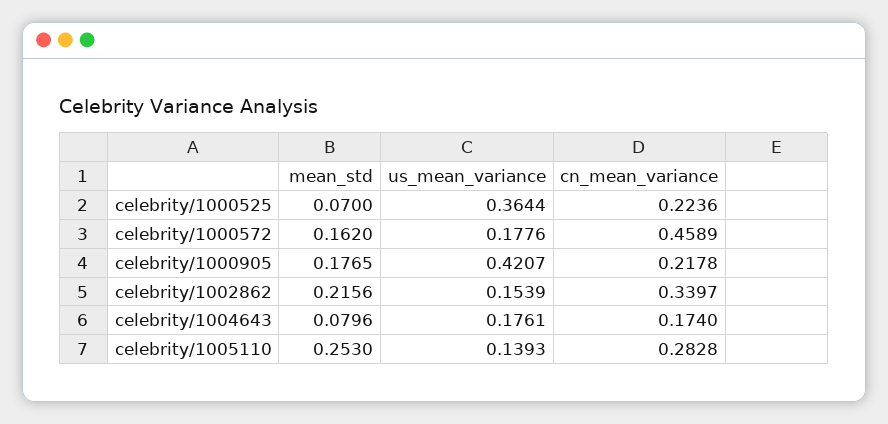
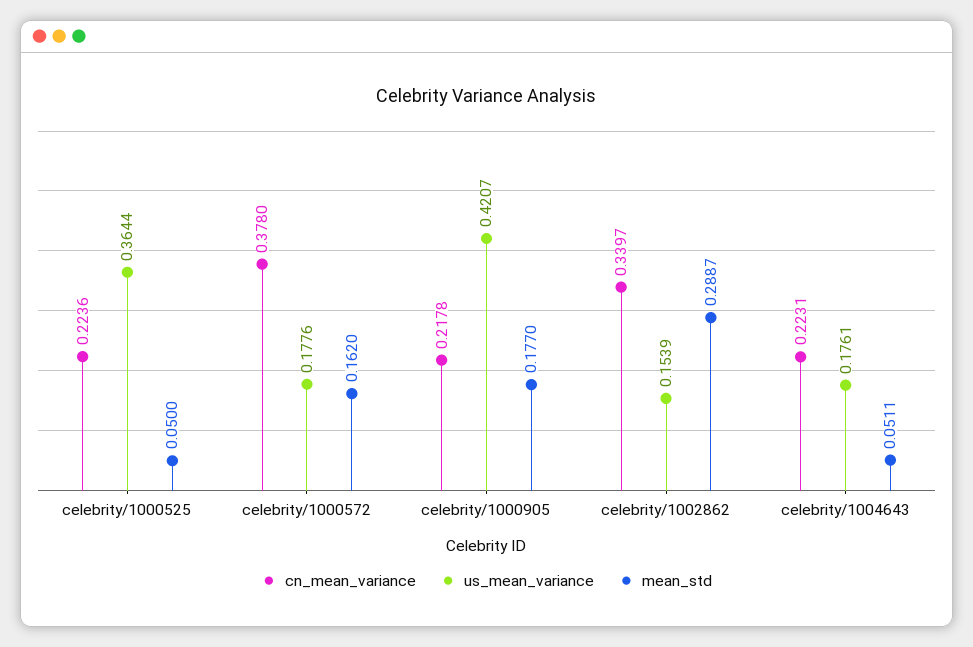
  {
    "mean_std": {
-     "celebrity/1000525": 0.07,
+     "celebrity/1000525": 0.05,
      "celebrity/1000572": 0.162,
-     "celebrity/1000905": 0.1765,
+     "celebrity/1000905": 0.177,
-     "celebrity/1002862": 0.2156,
+     "celebrity/1002862": 0.2887,
-     "celebrity/1004643": 0.0796,
+     "celebrity/1004643": 0.0511
-     "celebrity/1005110": 0.253
    },
    "us_mean_variance": {
      "celebrity/1000525": 0.3644,
      "celebrity/1000572": 0.1776,
      "celebrity/1000905": 0.4207,
      "celebrity/1002862": 0.1539,
-     "celebrity/1004643": 0.1761,
+     "celebrity/1004643": 0.1761
-     "celebrity/1005110": 0.1393
    },
    "cn_mean_variance": {
      "celebrity/1000525": 0.2236,
-     "celebrity/1000572": 0.4589,
+     "celebrity/1000572": 0.378,
      "celebrity/1000905": 0.2178,
      "celebrity/1002862": 0.3397,
-     "celebrity/1004643": 0.174,
+     "celebrity/1004643": 0.2231
-     "celebrity/1005110": 0.2828
    }
  }

